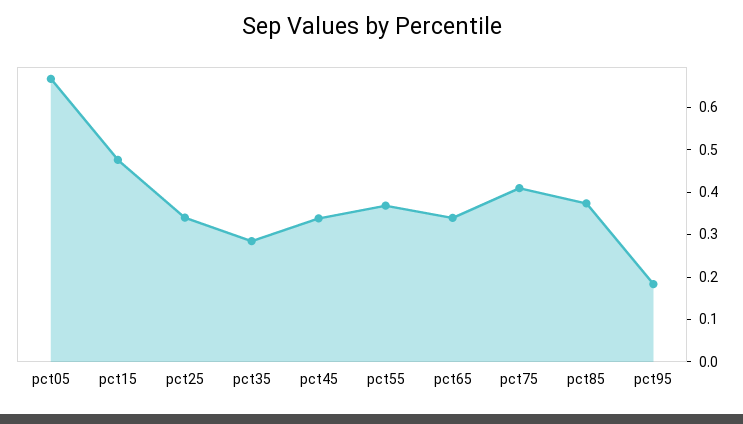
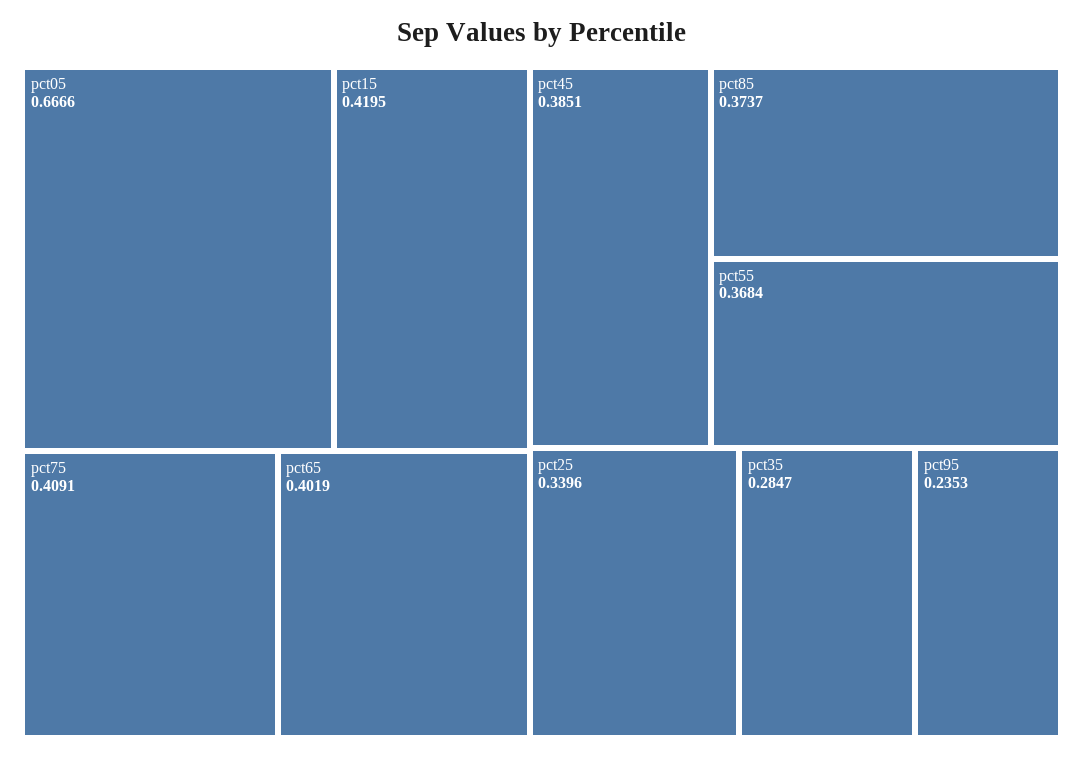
  {
    "pct05": 0.6666,
-   "pct15": 0.48,
+   "pct15": 0.4195,
    "pct25": 0.3396,
    "pct35": 0.2847,
-   "pct45": 0.34,
+   "pct45": 0.3851,
    "pct55": 0.3684,
-   "pct65": 0.34,
+   "pct65": 0.4019,
    "pct75": 0.4091,
    "pct85": 0.3737,
-   "pct95": 0.18
+   "pct95": 0.2353
  }

